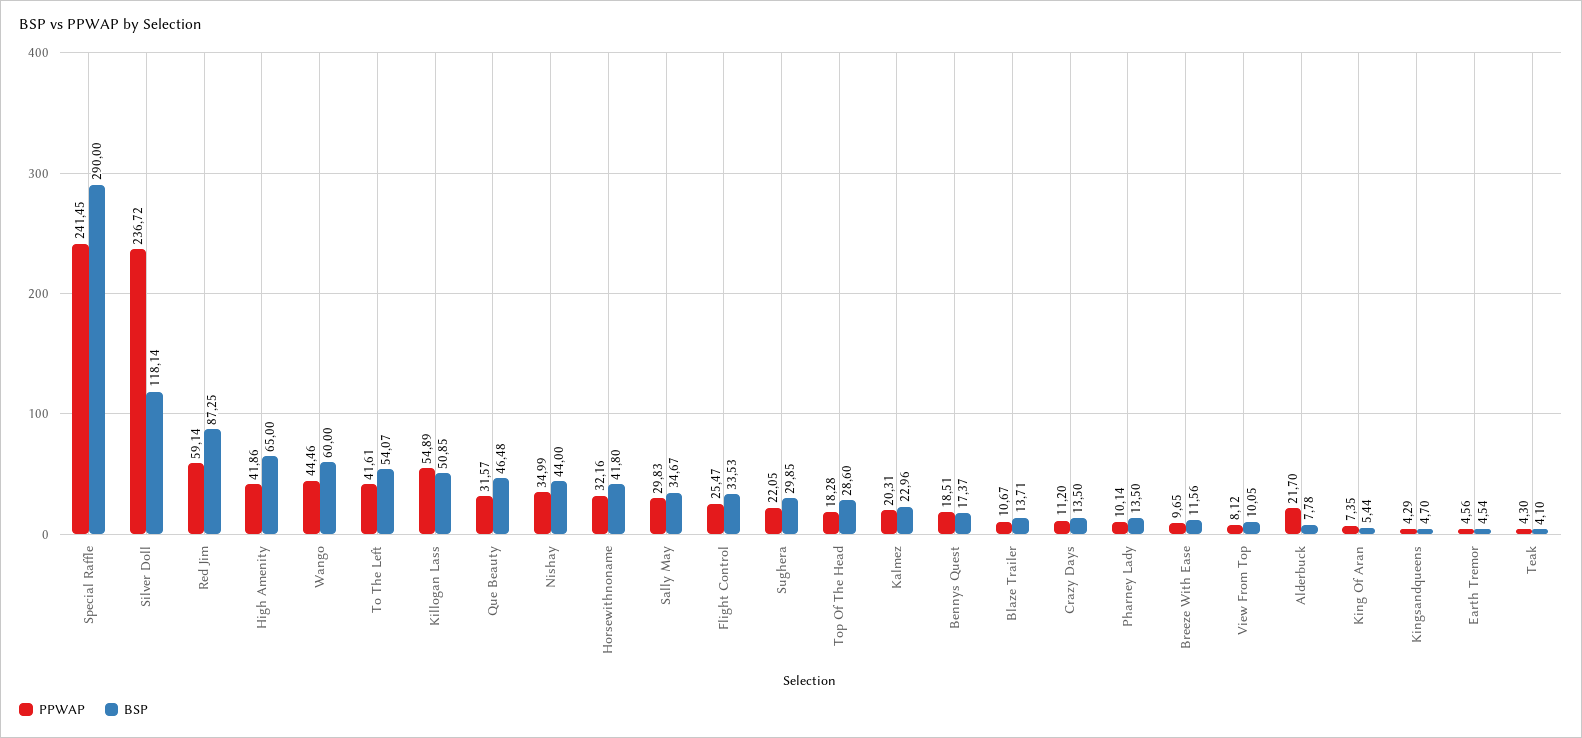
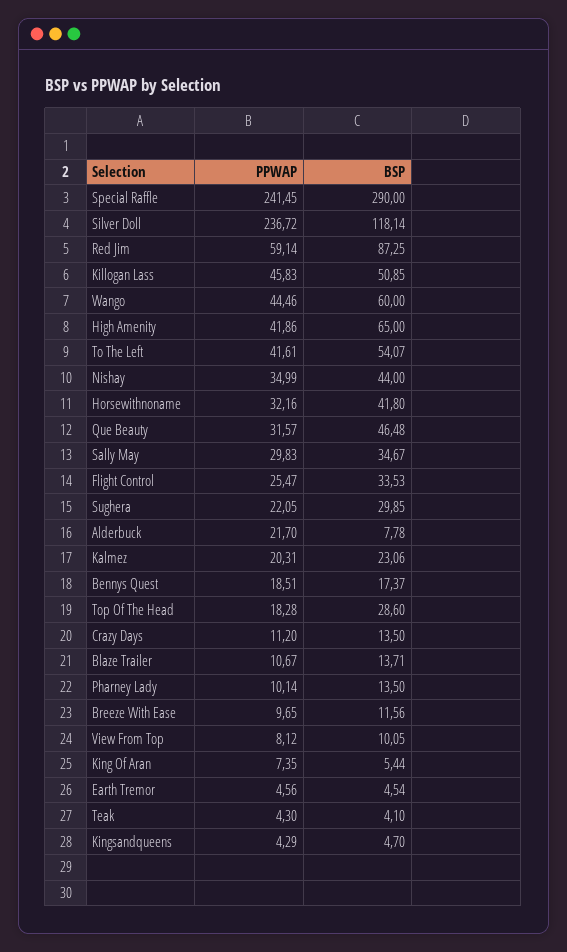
  {
    "PPWAP": {
      "Special Raffle": 241.45,
      "Silver Doll": 236.72,
      "Red Jim": 59.14,
      "High Amenity": 41.86,
      "Wango": 44.46,
      "To The Left": 41.61,
-     "Killogan Lass": 54.89,
+     "Killogan Lass": 45.83,
      "Que Beauty": 31.57,
      "Nishay": 34.99,
      "Horsewithnoname": 32.16,
      "Sally May": 29.83,
      "Flight Control": 25.47,
      "Sughera": 22.05,
      "Top Of The Head": 18.28,
      "Kalmez": 20.31,
      "Bennys Quest": 18.51,
      "Blaze Trailer": 10.67,
      "Crazy Days": 11.2,
      "Pharney Lady": 10.14,
      "Breeze With Ease": 9.65,
      "View From Top": 8.12,
      "Alderbuck": 21.7,
      "King Of Aran": 7.35,
      "Kingsandqueens": 4.29,
      "Earth Tremor": 4.56,
      "Teak": 4.3
    },
    "BSP": {
      "Special Raffle": 290,
      "Silver Doll": 118.14,
      "Red Jim": 87.25,
      "High Amenity": 65,
      "Wango": 60,
      "To The Left": 54.07,
      "Killogan Lass": 50.85,
      "Que Beauty": 46.48,
      "Nishay": 44,
      "Horsewithnoname": 41.8,
      "Sally May": 34.67,
      "Flight Control": 33.53,
      "Sughera": 29.85,
      "Top Of The Head": 28.6,
-     "Kalmez": 22.96,
+     "Kalmez": 23.06,
      "Bennys Quest": 17.37,
      "Blaze Trailer": 13.71,
      "Crazy Days": 13.5,
      "Pharney Lady": 13.5,
      "Breeze With Ease": 11.56,
      "View From Top": 10.05,
      "Alderbuck": 7.78,
      "King Of Aran": 5.44,
      "Kingsandqueens": 4.7,
      "Earth Tremor": 4.54,
      "Teak": 4.1
    }
  }

